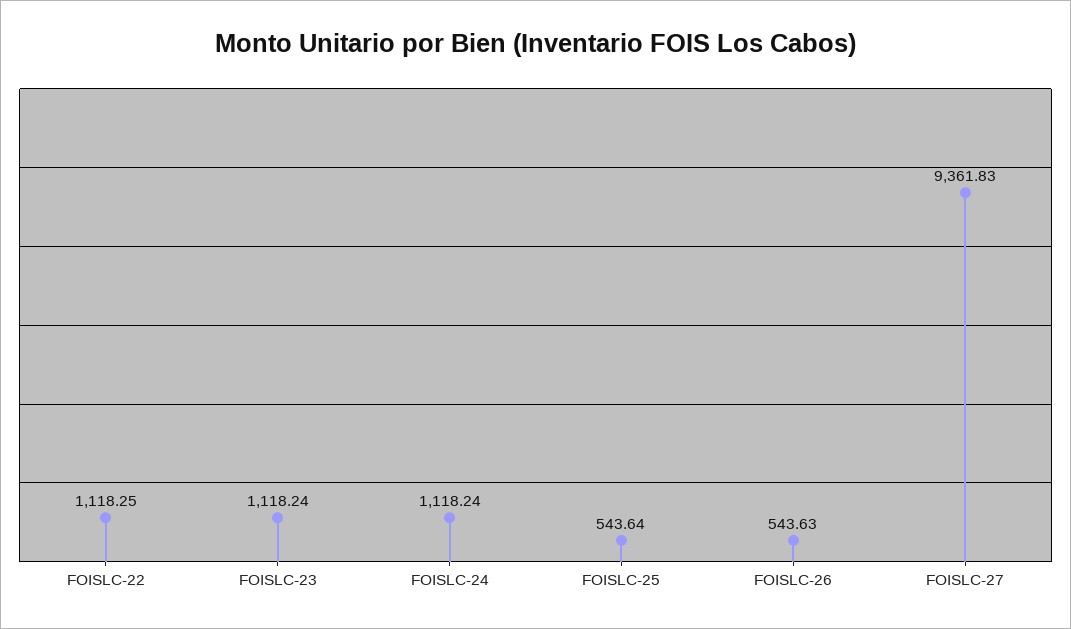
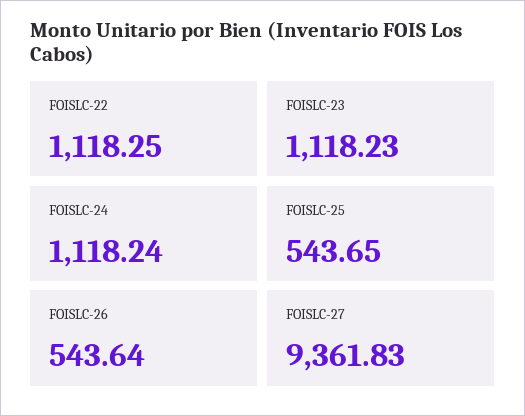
  {
    "FOISLC-22": 1118.25,
-   "FOISLC-23": 1118.24,
+   "FOISLC-23": 1118.23,
    "FOISLC-24": 1118.24,
-   "FOISLC-25": 543.64,
+   "FOISLC-25": 543.65,
-   "FOISLC-26": 543.63,
+   "FOISLC-26": 543.64,
    "FOISLC-27": 9361.83
  }

